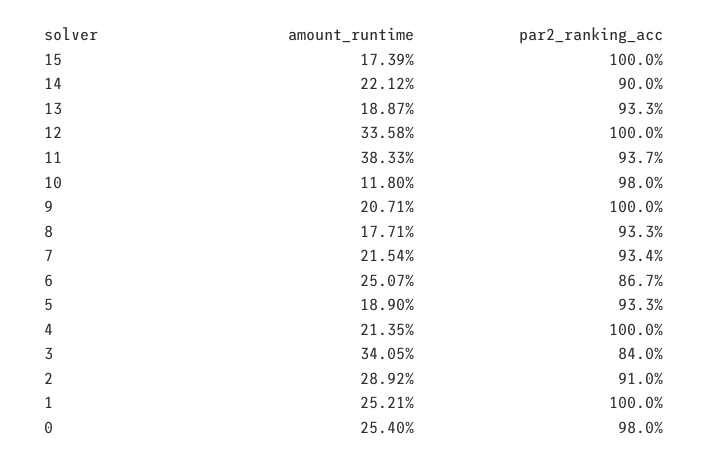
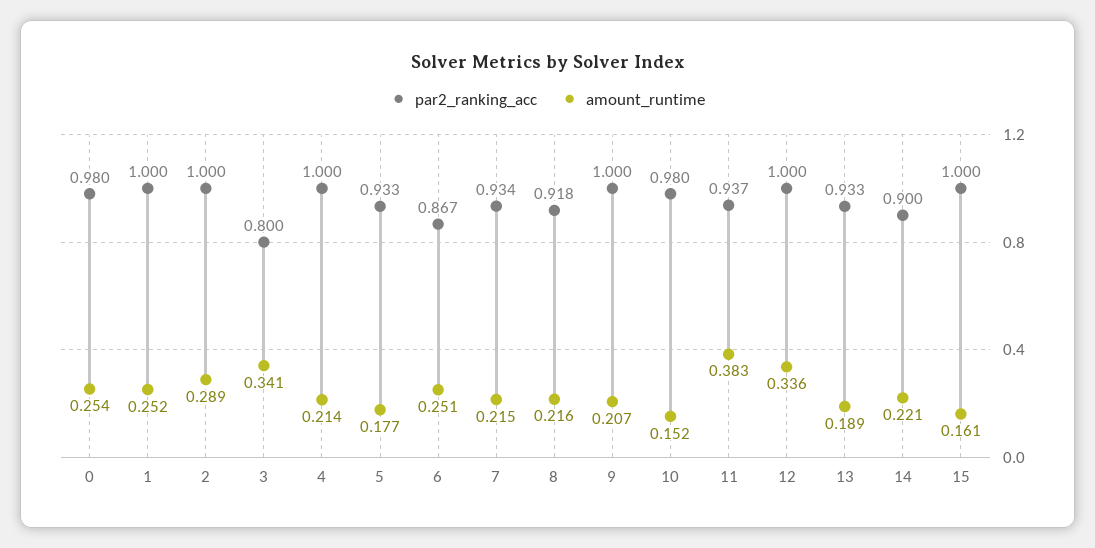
  {
    "amount_runtime": {
-     "15": 0.1739,
+     "15": 0.161,
      "14": 0.2212,
      "13": 0.1887,
      "12": 0.3358,
      "11": 0.3833,
-     "10": 0.118,
+     "10": 0.152,
      "9": 0.2071,
-     "8": 0.1771,
+     "8": 0.216,
      "7": 0.2154,
      "6": 0.2507,
-     "5": 0.189,
+     "5": 0.177,
      "4": 0.2135,
      "3": 0.3405,
      "2": 0.2892,
      "1": 0.2521,
      "0": 0.254
    },
    "par2_ranking_acc": {
      "15": 1,
      "14": 0.9,
      "13": 0.933,
      "12": 1,
      "11": 0.937,
      "10": 0.98,
      "9": 1,
-     "8": 0.933,
+     "8": 0.918,
      "7": 0.934,
      "6": 0.867,
      "5": 0.933,
      "4": 1,
-     "3": 0.84,
+     "3": 0.8,
-     "2": 0.91,
+     "2": 1,
      "1": 1,
      "0": 0.98
    }
  }

